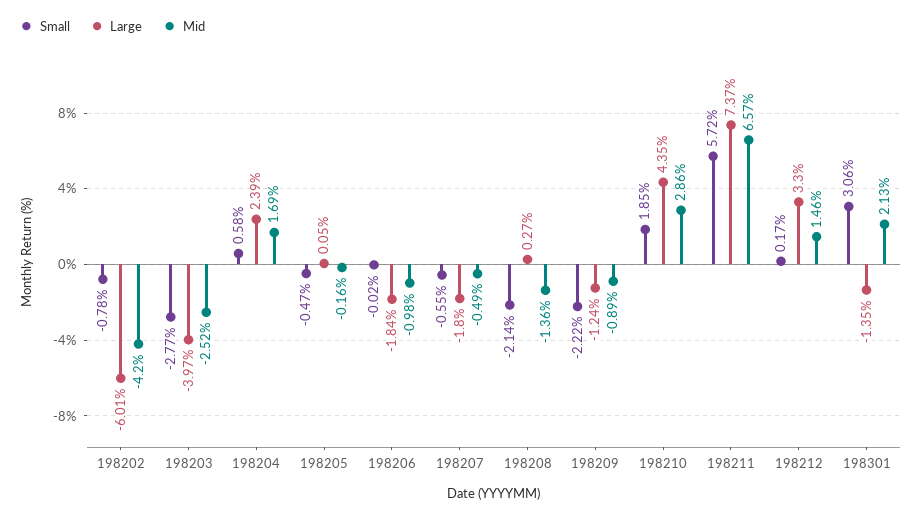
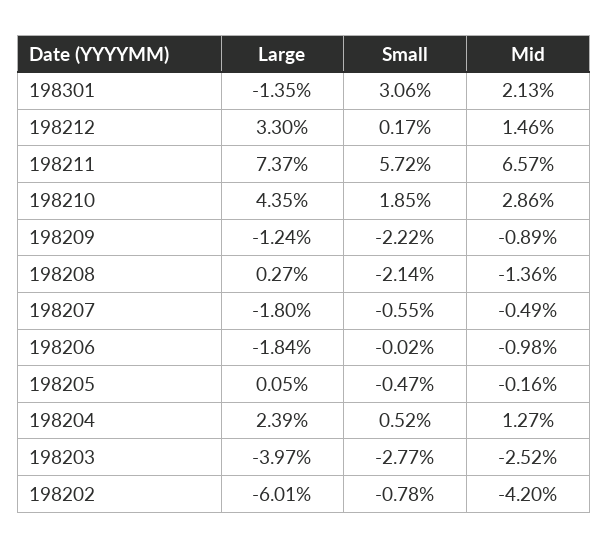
  {
    "Small": {
      "198202": -0.78,
      "198203": -2.77,
-     "198204": 0.58,
+     "198204": 0.52,
      "198205": -0.47,
      "198206": -0.02,
      "198207": -0.55,
      "198208": -2.14,
      "198209": -2.22,
      "198210": 1.85,
      "198211": 5.72,
      "198212": 0.17,
      "198301": 3.06
    },
    "Large": {
      "198202": -6.01,
      "198203": -3.97,
      "198204": 2.39,
      "198205": 0.05,
      "198206": -1.84,
      "198207": -1.8,
      "198208": 0.27,
      "198209": -1.24,
      "198210": 4.35,
      "198211": 7.37,
      "198212": 3.3,
      "198301": -1.35
    },
    "Mid": {
      "198202": -4.2,
      "198203": -2.52,
-     "198204": 1.69,
+     "198204": 1.27,
      "198205": -0.16,
      "198206": -0.98,
      "198207": -0.49,
      "198208": -1.36,
      "198209": -0.89,
      "198210": 2.86,
      "198211": 6.57,
      "198212": 1.46,
      "198301": 2.13
    }
  }

